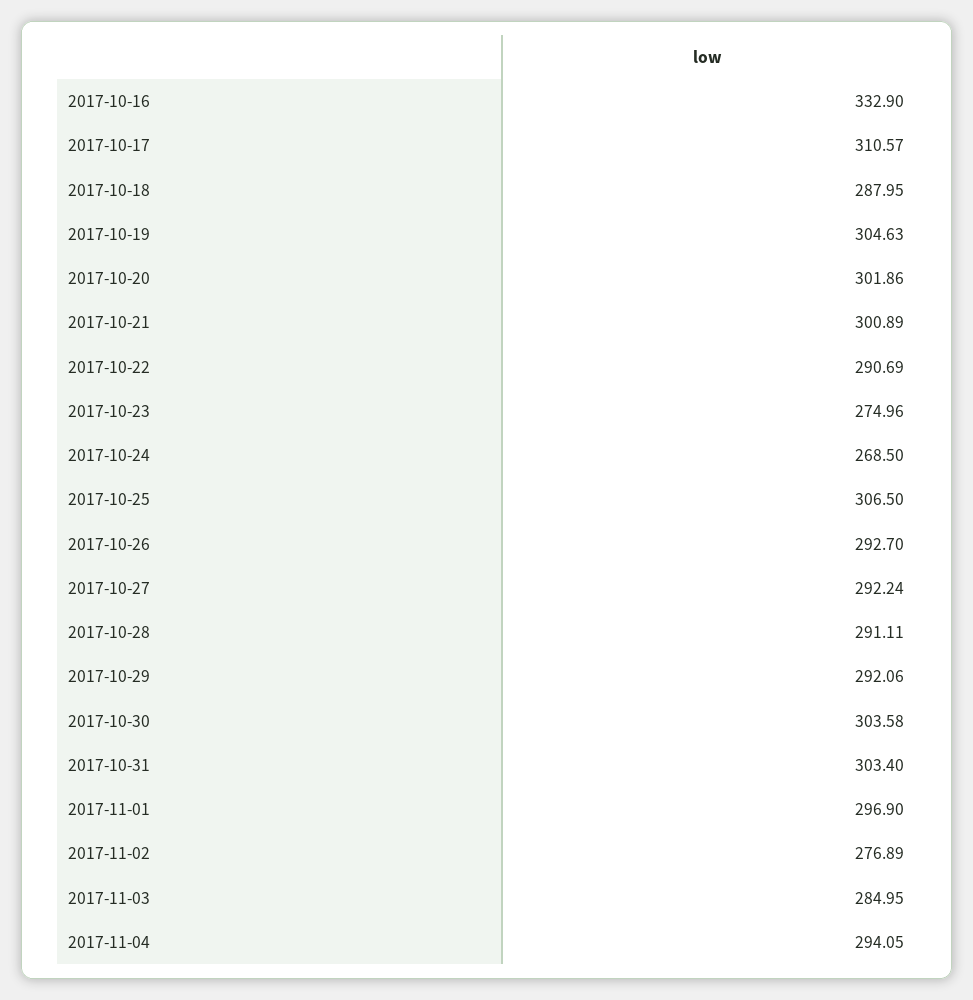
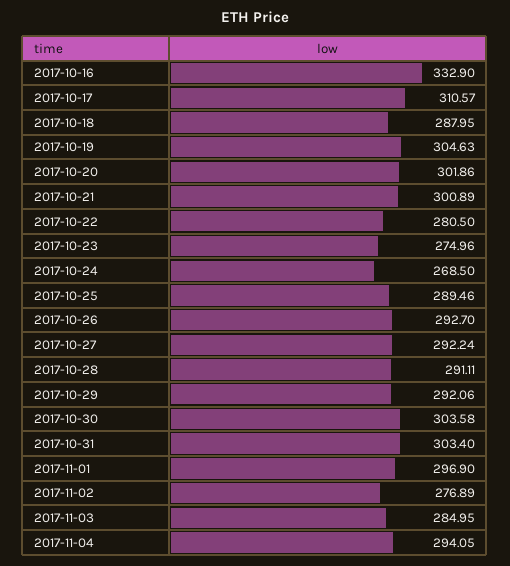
  {
    "2017-10-16": 332.9,
    "2017-10-17": 310.57,
    "2017-10-18": 287.95,
    "2017-10-19": 304.63,
    "2017-10-20": 301.86,
    "2017-10-21": 300.89,
-   "2017-10-22": 290.69,
+   "2017-10-22": 280.5,
    "2017-10-23": 274.96,
    "2017-10-24": 268.5,
-   "2017-10-25": 306.5,
+   "2017-10-25": 289.46,
    "2017-10-26": 292.7,
    "2017-10-27": 292.24,
    "2017-10-28": 291.11,
    "2017-10-29": 292.06,
    "2017-10-30": 303.58,
    "2017-10-31": 303.4,
    "2017-11-01": 296.9,
    "2017-11-02": 276.89,
    "2017-11-03": 284.95,
    "2017-11-04": 294.05
  }

